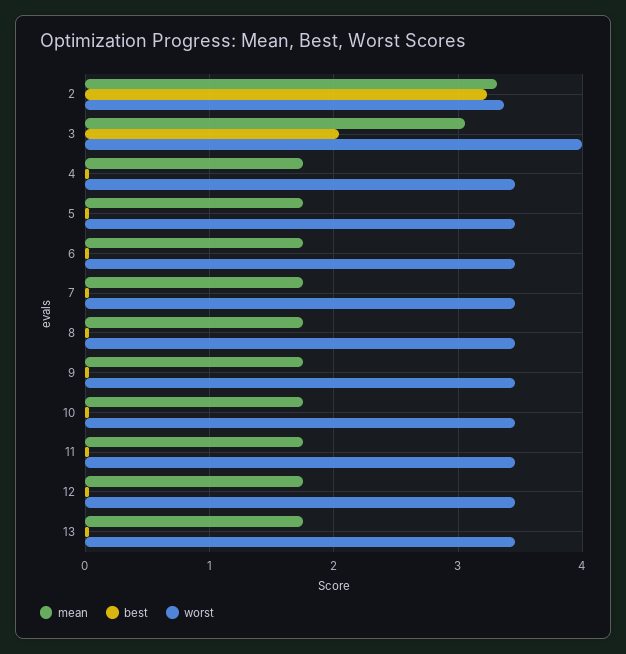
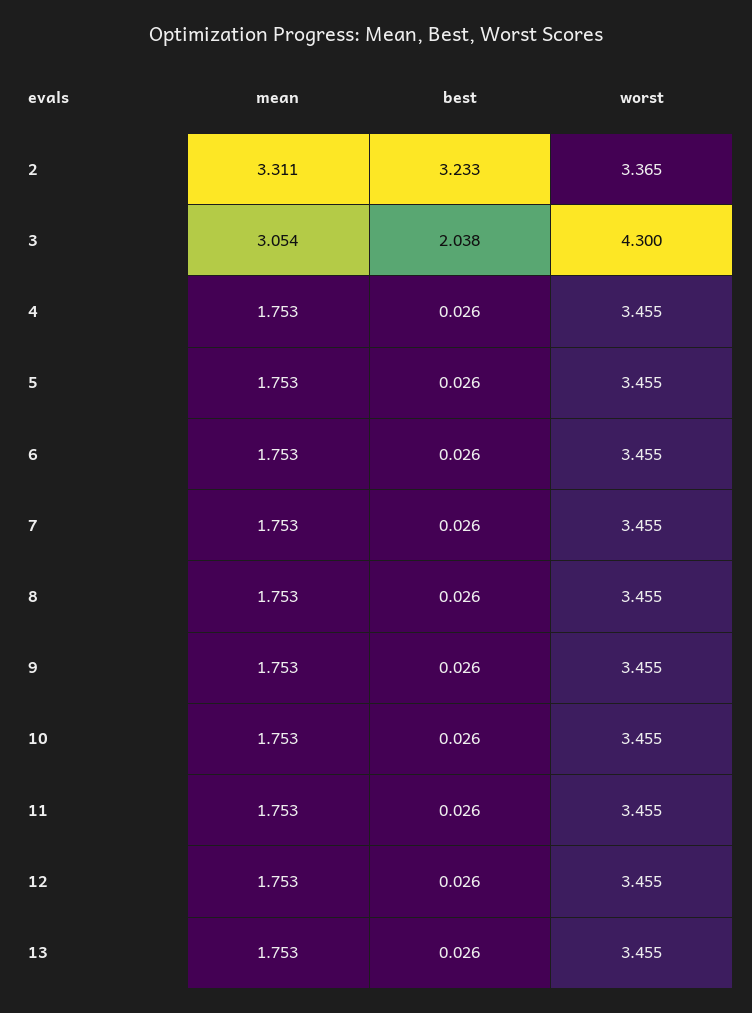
  {
    "mean": {
      "2": 3.311,
      "3": 3.054,
      "4": 1.753,
      "5": 1.753,
      "6": 1.753,
      "7": 1.753,
      "8": 1.753,
      "9": 1.753,
      "10": 1.753,
      "11": 1.753,
      "12": 1.753,
      "13": 1.753
    },
    "best": {
      "2": 3.233,
      "3": 2.038,
      "4": 0.026,
      "5": 0.026,
      "6": 0.026,
      "7": 0.026,
      "8": 0.026,
      "9": 0.026,
      "10": 0.026,
      "11": 0.026,
      "12": 0.026,
      "13": 0.026
    },
    "worst": {
      "2": 3.365,
-     "3": 4,
+     "3": 4.3,
      "4": 3.455,
      "5": 3.455,
      "6": 3.455,
      "7": 3.455,
      "8": 3.455,
      "9": 3.455,
      "10": 3.455,
      "11": 3.455,
      "12": 3.455,
      "13": 3.455
    }
  }

